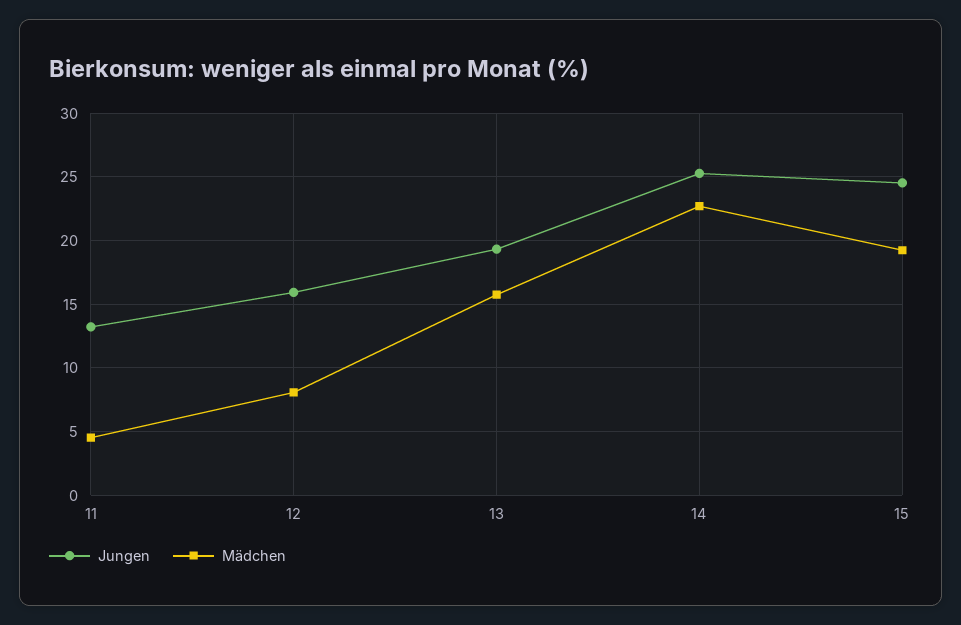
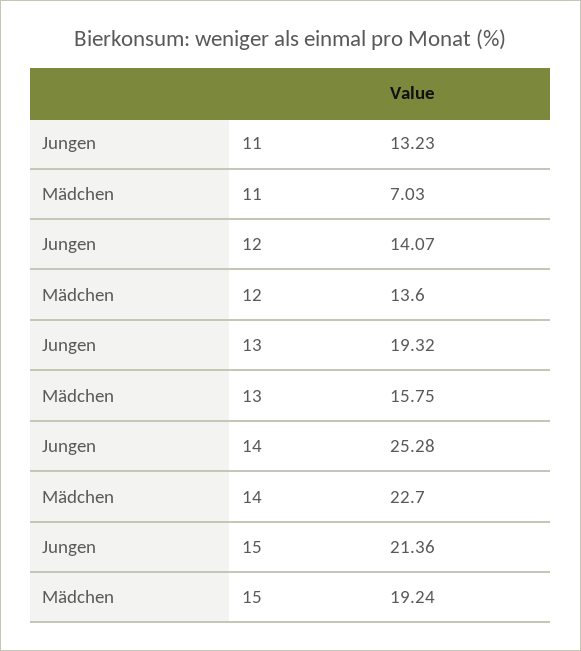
  {
    "Jungen": {
      "11": 13.23,
-     "12": 16,
+     "12": 14.07,
      "13": 19.32,
      "14": 25.28,
-     "15": 24.5
+     "15": 21.36
    },
    "Mädchen": {
-     "11": 4.5,
+     "11": 7.03,
-     "12": 8,
+     "12": 13.6,
      "13": 15.75,
      "14": 22.7,
      "15": 19.24
    }
  }

